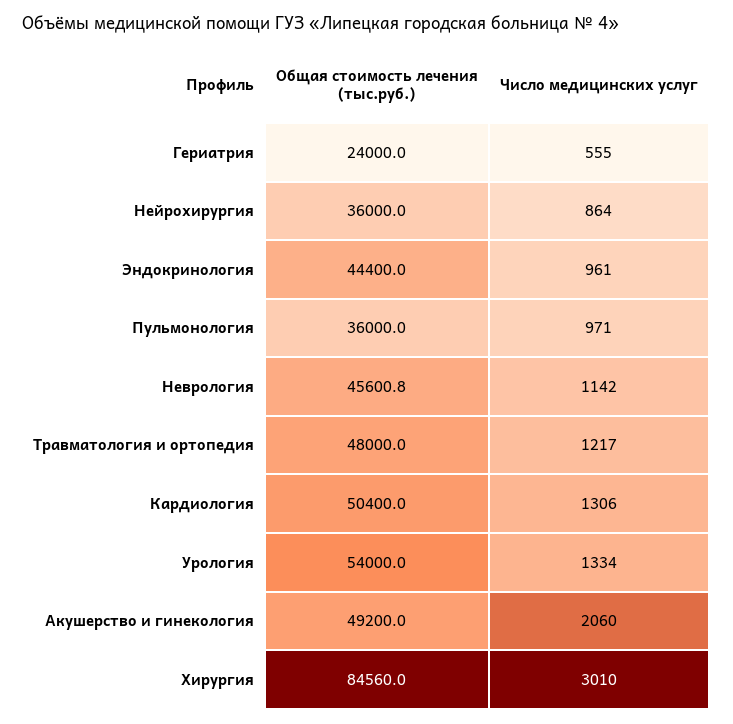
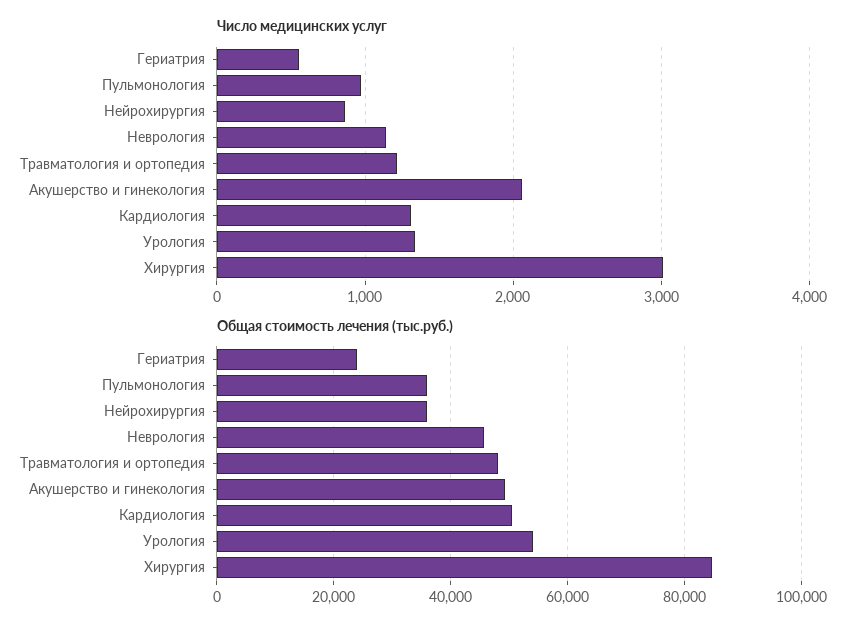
  {
    "Общая стоимость лечения (тыс.руб.)": {
      "Гериатрия": 24000,
      "Нейрохирургия": 36000,
-     "Эндокринология": 44400,
      "Пульмонология": 36000,
      "Неврология": 45600.8,
      "Травматология и ортопедия": 48000,
      "Кардиология": 50400,
      "Урология": 54000,
      "Акушерство и гинекология": 49200,
      "Хирургия": 84560
    },
    "Число медицинских услуг": {
      "Гериатрия": 555,
      "Нейрохирургия": 864,
-     "Эндокринология": 961,
      "Пульмонология": 971,
      "Неврология": 1142,
      "Травматология и ортопедия": 1217,
      "Кардиология": 1306,
      "Урология": 1334,
      "Акушерство и гинекология": 2060,
      "Хирургия": 3010
    }
  }

